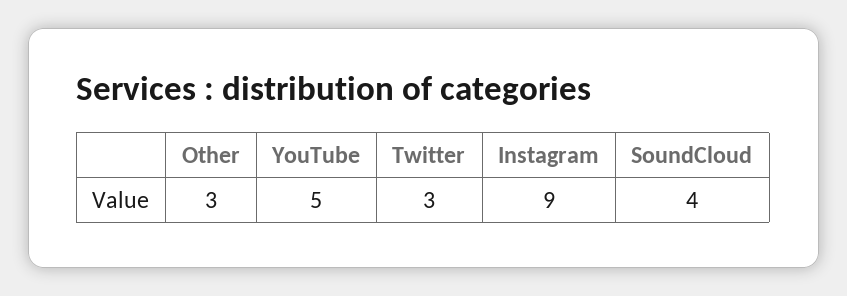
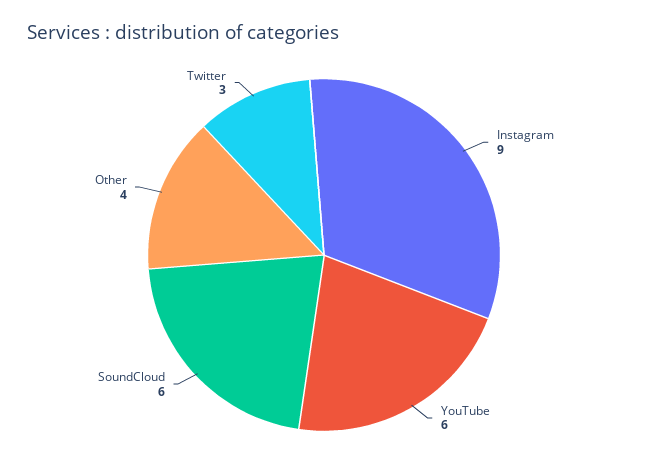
  {
-   "Other": 3,
+   "Other": 4,
-   "YouTube": 5,
+   "YouTube": 6,
    "Twitter": 3,
    "Instagram": 9,
-   "SoundCloud": 4
+   "SoundCloud": 6
  }

